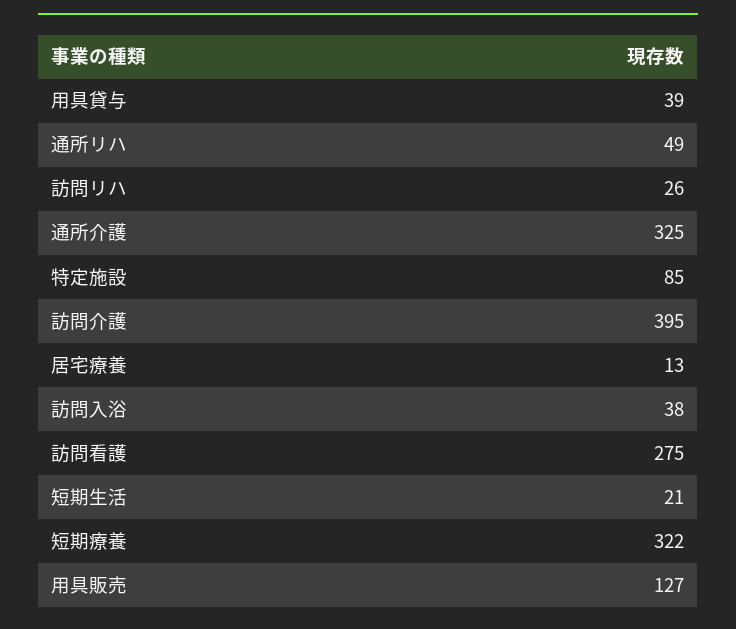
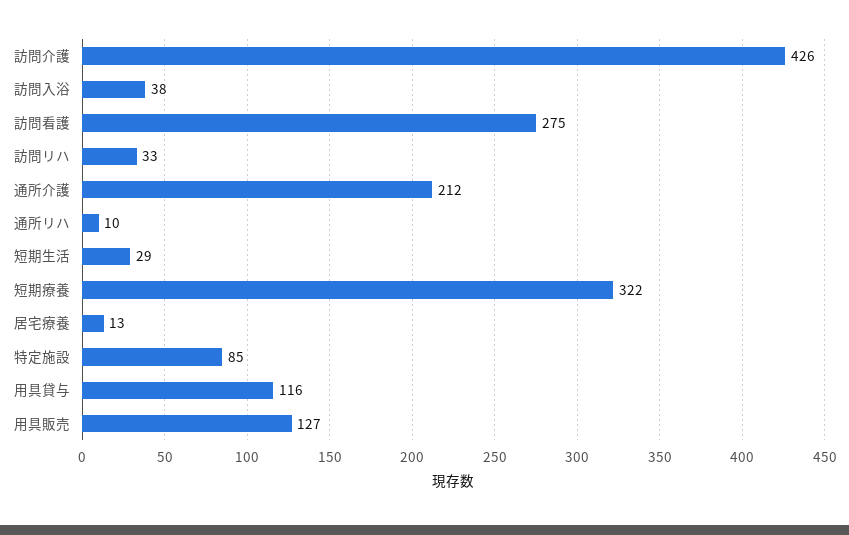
  {
-   "用具貸与": 39,
+   "用具貸与": 116,
-   "通所リハ": 49,
+   "通所リハ": 10,
-   "訪問リハ": 26,
+   "訪問リハ": 33,
-   "通所介護": 325,
+   "通所介護": 212,
    "特定施設": 85,
-   "訪問介護": 395,
+   "訪問介護": 426,
    "居宅療養": 13,
    "訪問入浴": 38,
    "訪問看護": 275,
-   "短期生活": 21,
+   "短期生活": 29,
    "短期療養": 322,
    "用具販売": 127
  }

